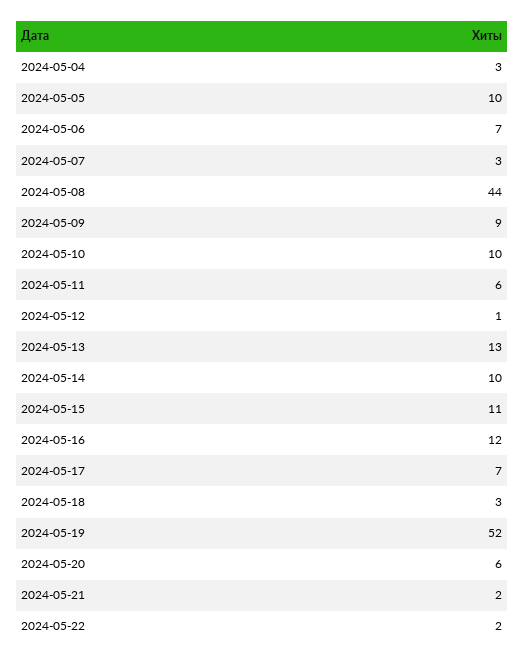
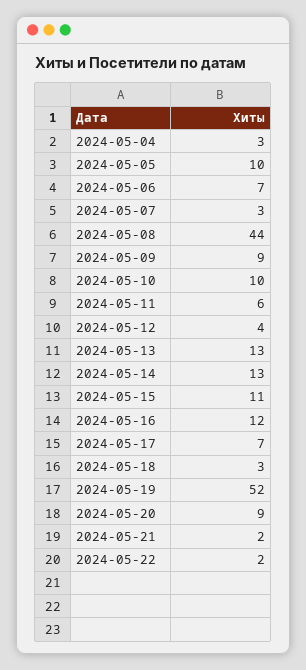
  {
    "2024-05-04": 3,
    "2024-05-05": 10,
    "2024-05-06": 7,
    "2024-05-07": 3,
    "2024-05-08": 44,
    "2024-05-09": 9,
    "2024-05-10": 10,
    "2024-05-11": 6,
-   "2024-05-12": 1,
+   "2024-05-12": 4,
    "2024-05-13": 13,
-   "2024-05-14": 10,
+   "2024-05-14": 13,
    "2024-05-15": 11,
    "2024-05-16": 12,
    "2024-05-17": 7,
    "2024-05-18": 3,
    "2024-05-19": 52,
-   "2024-05-20": 6,
+   "2024-05-20": 9,
    "2024-05-21": 2,
    "2024-05-22": 2
  }

